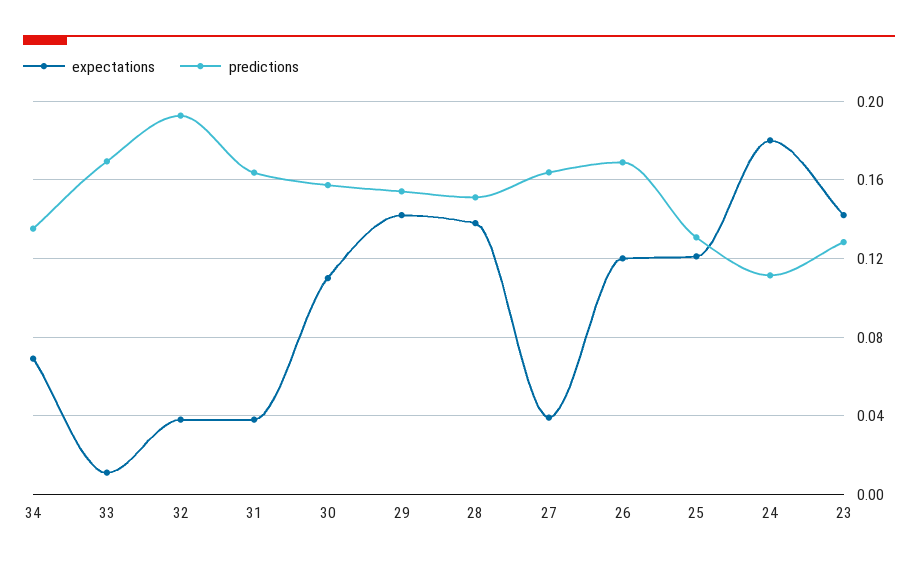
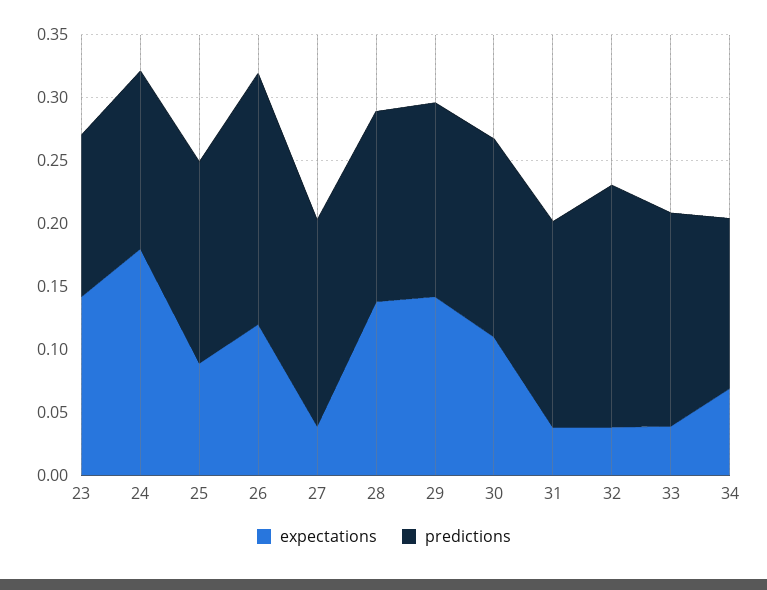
  {
    "expectations": {
      "34": 0.07,
-     "33": 0.01,
+     "33": 0.04,
      "32": 0.04,
      "31": 0.04,
      "30": 0.11,
      "29": 0.14,
      "28": 0.14,
      "27": 0.04,
      "26": 0.12,
-     "25": 0.12,
+     "25": 0.09,
      "24": 0.18,
      "23": 0.14
    },
    "predictions": {
      "34": 0.135,
      "33": 0.17,
      "32": 0.195,
      "31": 0.165,
      "30": 0.155,
      "29": 0.155,
      "28": 0.15,
      "27": 0.165,
-     "26": 0.17,
+     "26": 0.2,
-     "25": 0.13,
+     "25": 0.16,
-     "24": 0.11,
+     "24": 0.14,
      "23": 0.13
    }
  }

